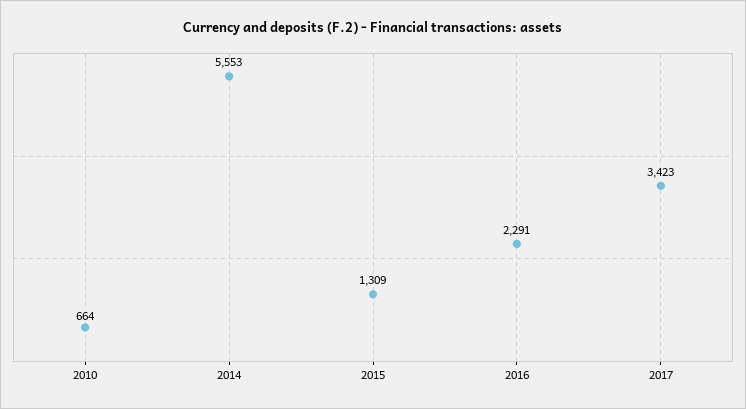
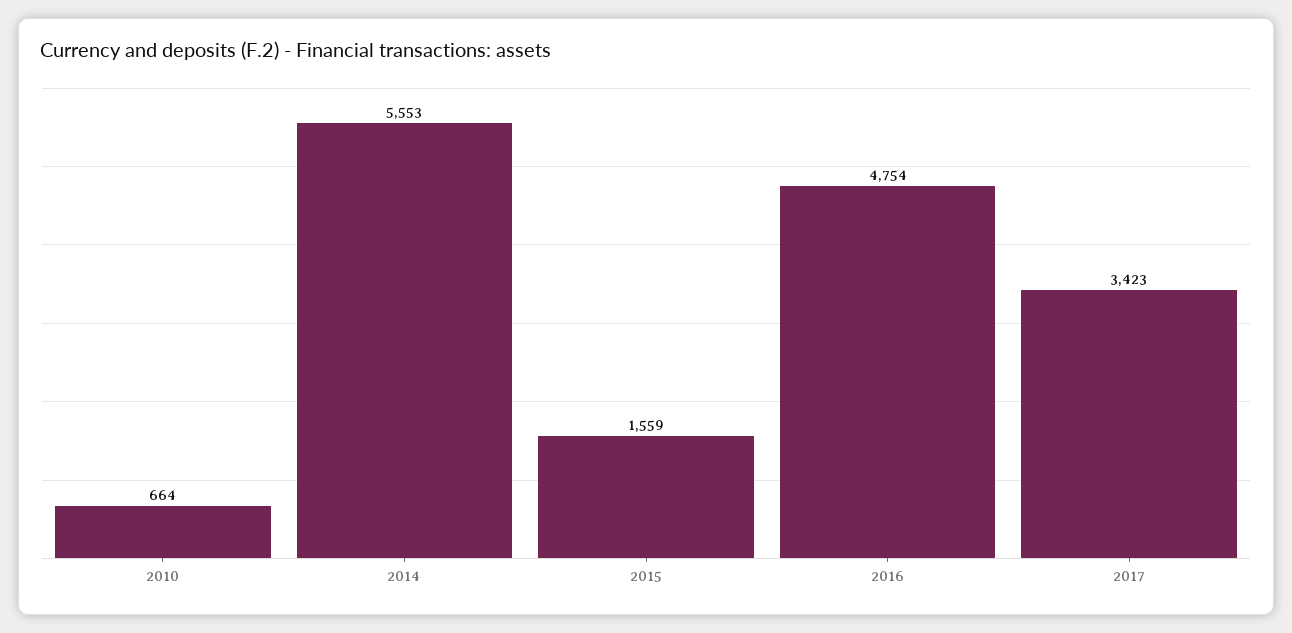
  {
    "2010": 664,
    "2014": 5553,
-   "2015": 1309,
+   "2015": 1559,
-   "2016": 2291,
+   "2016": 4754,
    "2017": 3423
  }

